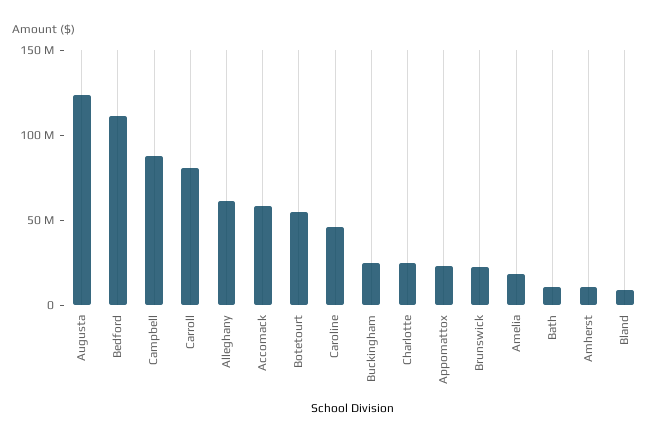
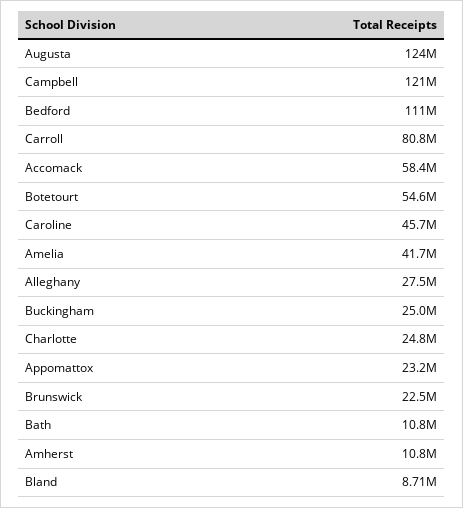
  {
    "Augusta": 124000000,
    "Bedford": 111000000,
-   "Campbell": 90000000,
+   "Campbell": 121000000,
    "Carroll": 80800000,
-   "Alleghany": 60000000,
+   "Alleghany": 27500000,
    "Accomack": 58400000,
    "Botetourt": 54600000,
    "Caroline": 45700000,
    "Buckingham": 25000000,
    "Charlotte": 24800000,
    "Appomattox": 23200000,
    "Brunswick": 22500000,
-   "Amelia": 20000000,
+   "Amelia": 41700000,
    "Bath": 10800000,
    "Amherst": 10800000,
    "Bland": 8710000
  }

